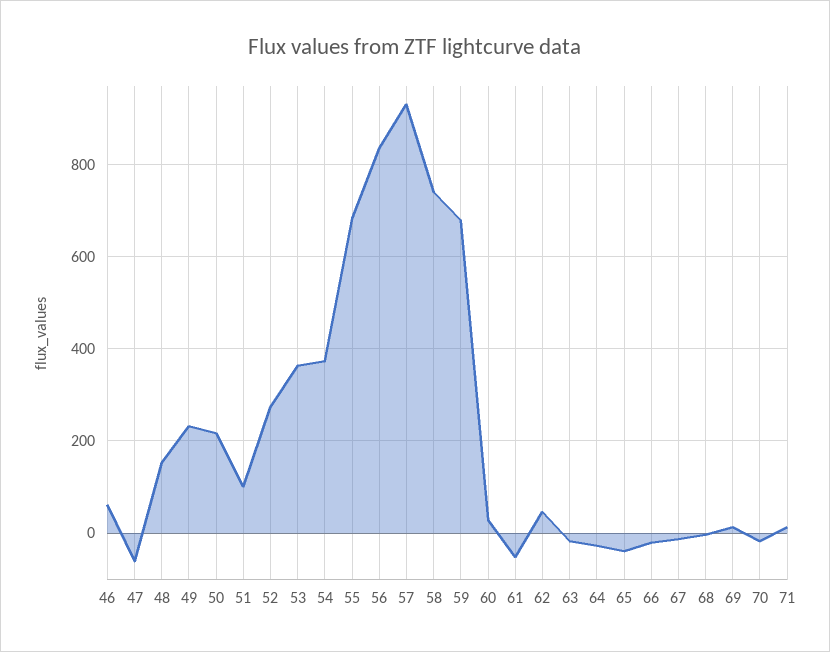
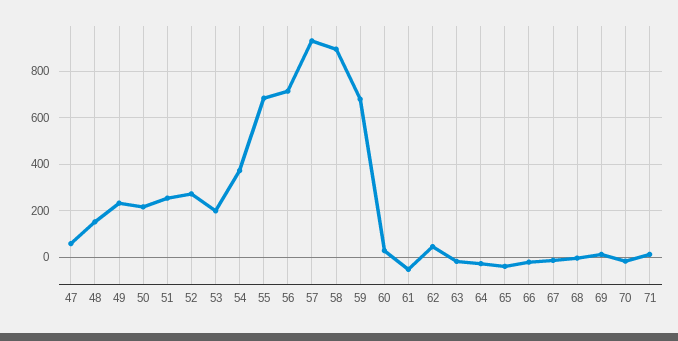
  {
-   "46": 60,
-   "47": -60,
+   "47": 50,
    "48": 160,
    "49": 240,
    "50": 220,
-   "51": 100,
+   "51": 250,
    "52": 280,
-   "53": 360,
+   "53": 200,
    "54": 380,
    "55": 680,
-   "56": 840,
+   "56": 700,
    "57": 940,
-   "58": 740,
+   "58": 900,
    "59": 680,
    "60": 20,
    "61": -60,
    "62": 40,
    "63": -20,
    "64": -20,
    "65": -40,
    "66": -20,
    "67": -20,
    "68": 0,
    "69": 20,
    "70": -20,
    "71": 20
  }

